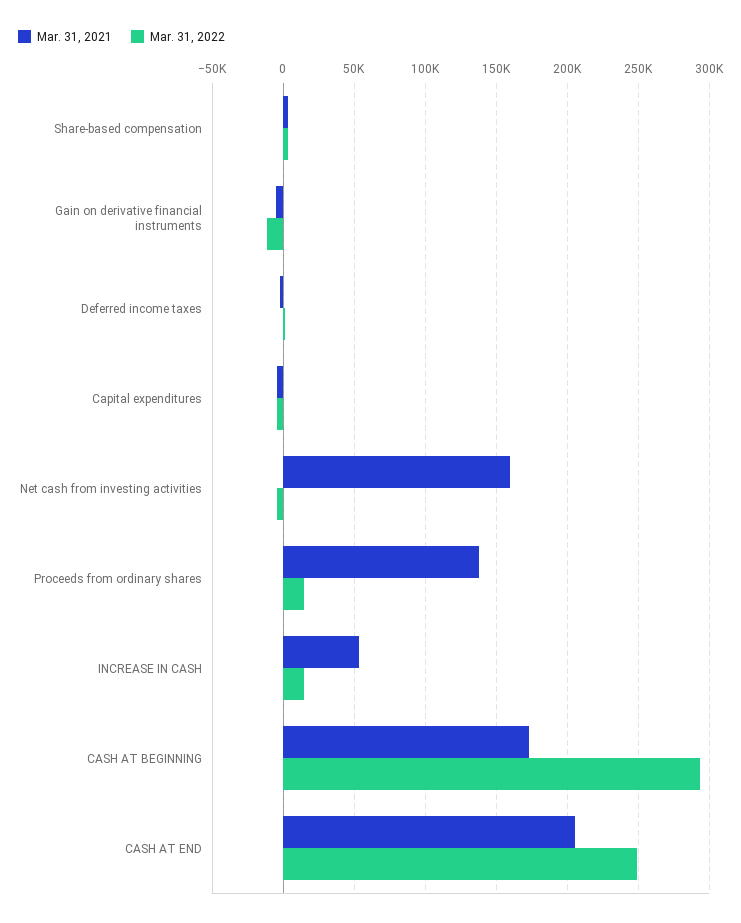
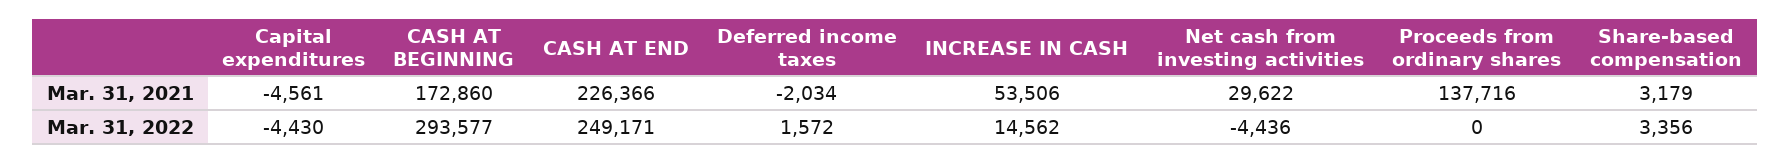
  {
    "Mar. 31, 2021": {
      "Share-based compensation": 3179,
-     "Gain on derivative financial instruments": -5000,
      "Deferred income taxes": -2034,
      "Capital expenditures": -4561,
-     "Net cash from investing activities": 160000,
+     "Net cash from investing activities": 29622,
      "Proceeds from ordinary shares": 137716,
      "INCREASE IN CASH": 53506,
      "CASH AT BEGINNING": 172860,
-     "CASH AT END": 205000
+     "CASH AT END": 226366
    },
    "Mar. 31, 2022": {
      "Share-based compensation": 3356,
-     "Gain on derivative financial instruments": -10000,
      "Deferred income taxes": 1572,
      "Capital expenditures": -4430,
      "Net cash from investing activities": -4436,
-     "Proceeds from ordinary shares": 15000,
+     "Proceeds from ordinary shares": 0,
      "INCREASE IN CASH": 14562,
      "CASH AT BEGINNING": 293577,
      "CASH AT END": 249171
    }
  }

